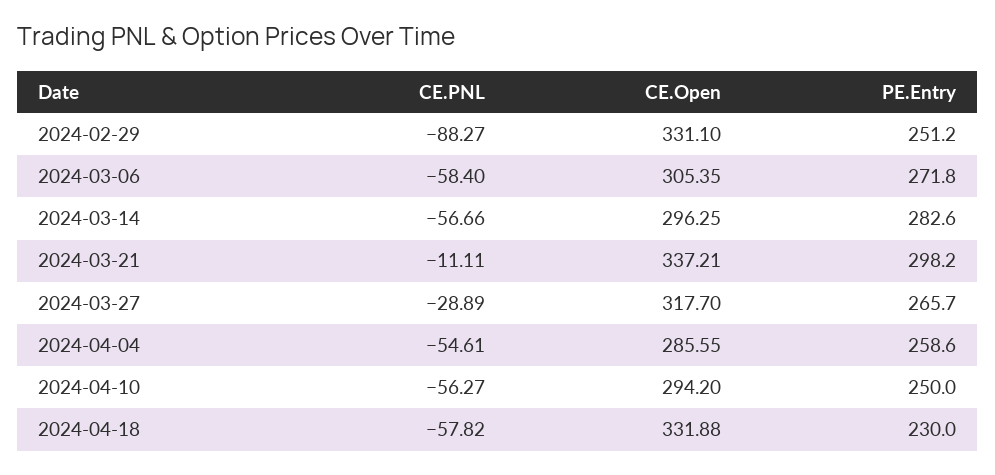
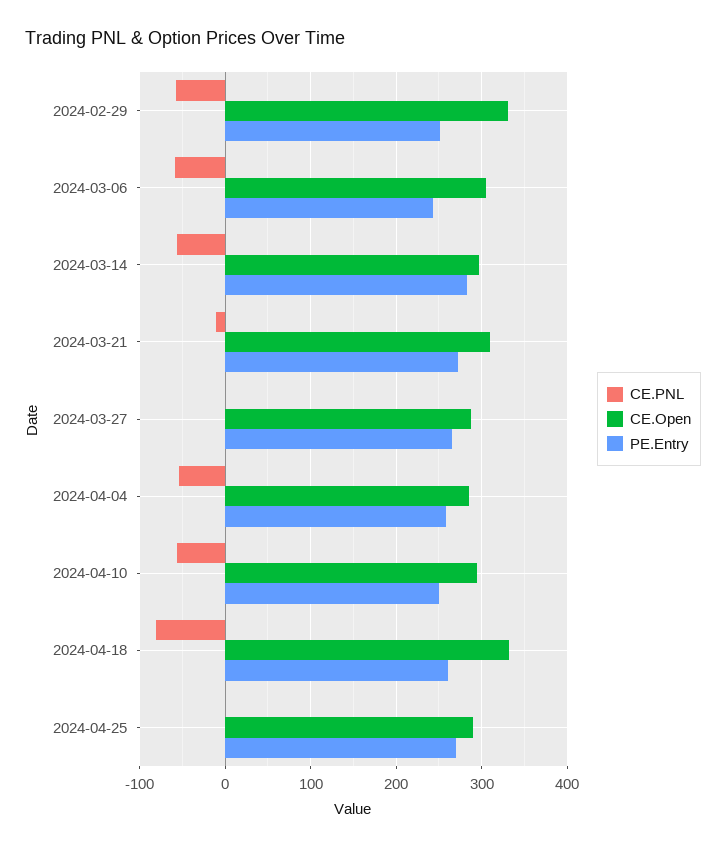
  {
    "CE.PNL": {
-     "2024-02-29": -88.27,
+     "2024-02-29": -60,
      "2024-03-06": -58.4,
      "2024-03-14": -56.66,
      "2024-03-21": -11.11,
-     "2024-03-27": -28.89,
+     "2024-03-27": 0,
      "2024-04-04": -54.61,
      "2024-04-10": -56.27,
-     "2024-04-18": -57.82
+     "2024-04-18": -80,
+     "2024-04-25": 0
    },
    "CE.Open": {
      "2024-02-29": 331.1,
      "2024-03-06": 305.35,
      "2024-03-14": 296.25,
-     "2024-03-21": 337.21,
+     "2024-03-21": 310,
-     "2024-03-27": 317.7,
+     "2024-03-27": 290,
      "2024-04-04": 285.55,
      "2024-04-10": 294.2,
-     "2024-04-18": 331.88
+     "2024-04-18": 331.88,
+     "2024-04-25": 290
    },
    "PE.Entry": {
      "2024-02-29": 251.2,
-     "2024-03-06": 271.8,
+     "2024-03-06": 240,
      "2024-03-14": 282.6,
-     "2024-03-21": 298.2,
+     "2024-03-21": 270,
      "2024-03-27": 265.7,
      "2024-04-04": 258.6,
      "2024-04-10": 250,
-     "2024-04-18": 230
+     "2024-04-18": 260,
+     "2024-04-25": 270
    }
  }

